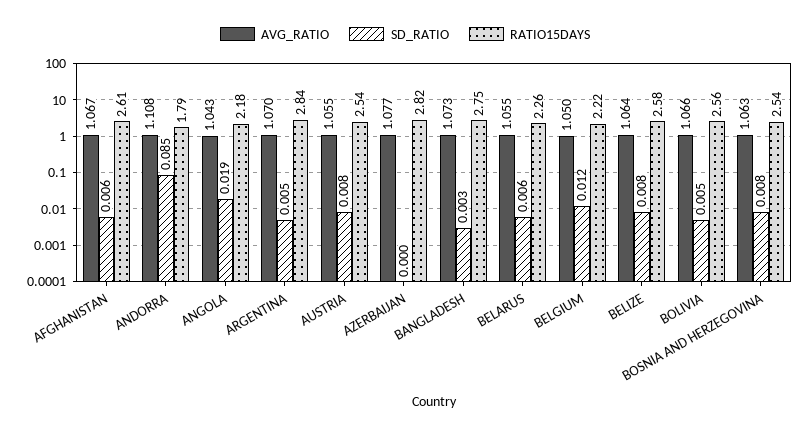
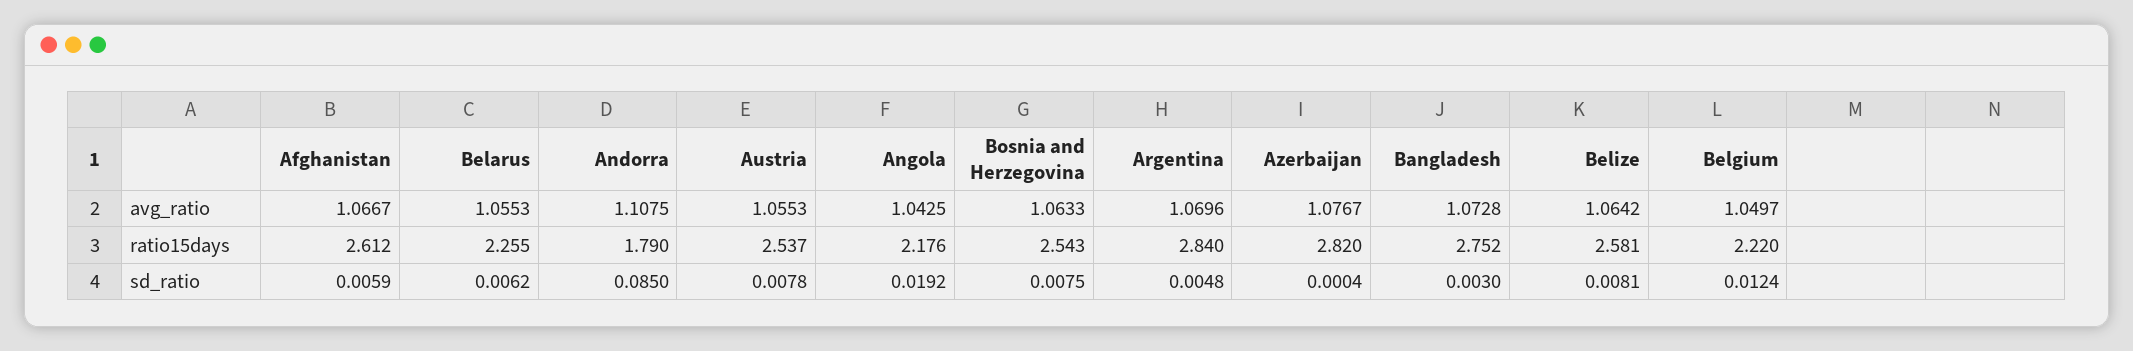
  {
    "AVG_RATIO": {
      "AFGHANISTAN": 1.0667,
      "ANDORRA": 1.1075,
      "ANGOLA": 1.0425,
      "ARGENTINA": 1.0696,
      "AUSTRIA": 1.0553,
      "AZERBAIJAN": 1.0767,
      "BANGLADESH": 1.0728,
      "BELARUS": 1.0553,
      "BELGIUM": 1.0497,
      "BELIZE": 1.0642,
-     "BOLIVIA": 1.066,
      "BOSNIA AND HERZEGOVINA": 1.0633
    },
    "SD_RATIO": {
      "AFGHANISTAN": 0.0059,
      "ANDORRA": 0.085,
      "ANGOLA": 0.0192,
      "ARGENTINA": 0.0048,
      "AUSTRIA": 0.0078,
      "AZERBAIJAN": 0.0004,
      "BANGLADESH": 0.003,
      "BELARUS": 0.0062,
      "BELGIUM": 0.0124,
      "BELIZE": 0.0081,
-     "BOLIVIA": 0.005,
      "BOSNIA AND HERZEGOVINA": 0.0075
    },
    "RATIO15DAYS": {
      "AFGHANISTAN": 2.612,
      "ANDORRA": 1.79,
      "ANGOLA": 2.176,
      "ARGENTINA": 2.84,
      "AUSTRIA": 2.537,
      "AZERBAIJAN": 2.82,
      "BANGLADESH": 2.752,
      "BELARUS": 2.255,
      "BELGIUM": 2.22,
      "BELIZE": 2.581,
-     "BOLIVIA": 2.56,
      "BOSNIA AND HERZEGOVINA": 2.543
    }
  }

